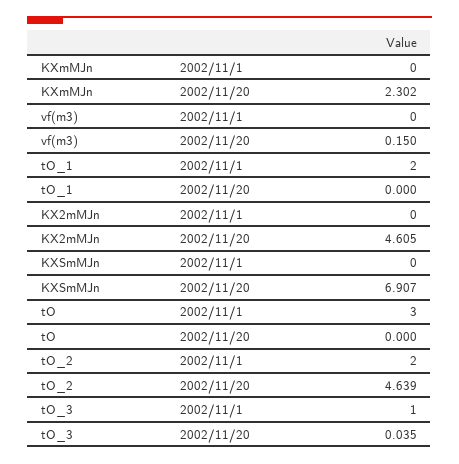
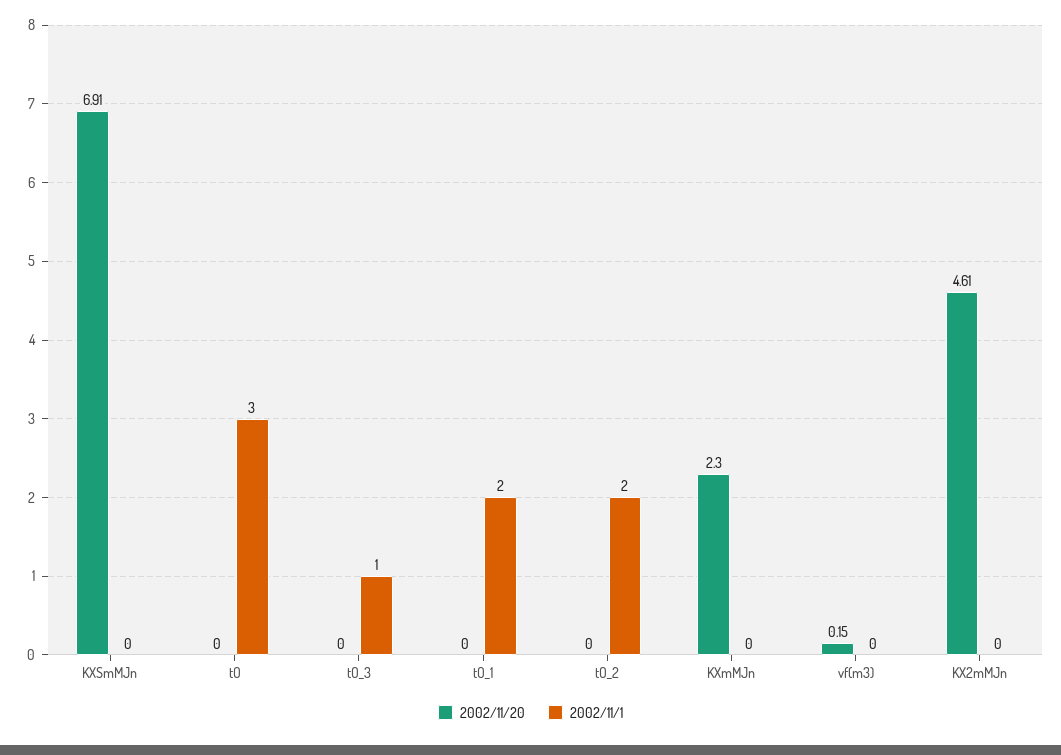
  {
    "2002/11/1": {
      "KXmMJn": 0,
      "vf(m3)": 0,
      "tO_1": 2,
      "KX2mMJn": 0,
      "KXSmMJn": 0,
      "tO": 3,
      "tO_2": 2,
      "tO_3": 1
    },
    "2002/11/20": {
      "KXmMJn": 2.302,
      "vf(m3)": 0.15,
      "tO_1": 0,
      "KX2mMJn": 4.605,
      "KXSmMJn": 6.907,
      "tO": 0,
-     "tO_2": 4.639,
+     "tO_2": 0,
-     "tO_3": 0.035
+     "tO_3": 0
    }
  }

